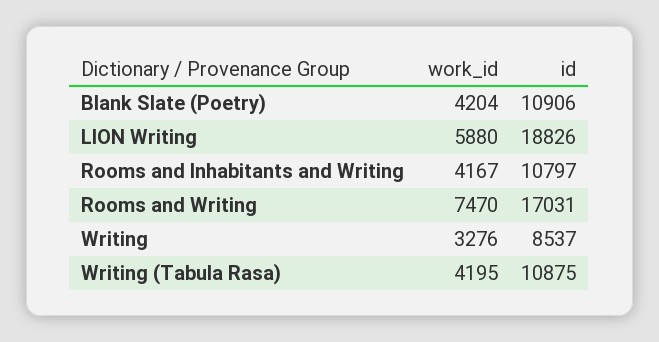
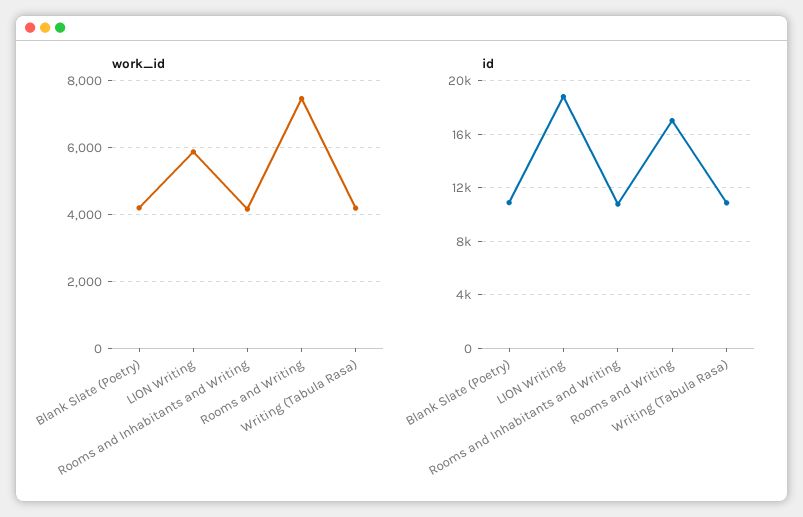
  {
    "work_id": {
      "Blank Slate (Poetry)": 4204,
      "LION Writing": 5880,
      "Rooms and Inhabitants and Writing": 4167,
      "Rooms and Writing": 7470,
-     "Writing": 3276,
      "Writing (Tabula Rasa)": 4195
    },
    "id": {
      "Blank Slate (Poetry)": 10906,
      "LION Writing": 18826,
      "Rooms and Inhabitants and Writing": 10797,
      "Rooms and Writing": 17031,
-     "Writing": 8537,
      "Writing (Tabula Rasa)": 10875
    }
  }

